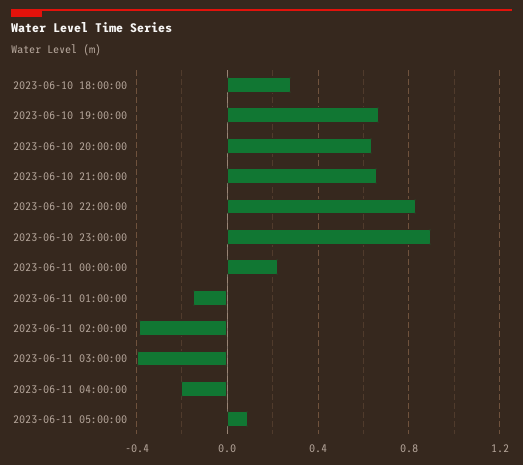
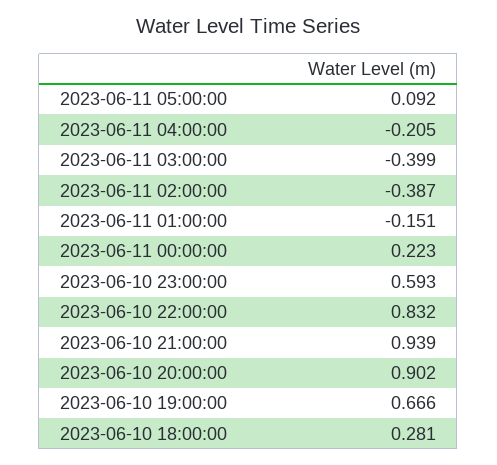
  {
    "2023-06-10 18:00:00": 0.281,
    "2023-06-10 19:00:00": 0.666,
-   "2023-06-10 20:00:00": 0.65,
+   "2023-06-10 20:00:00": 0.902,
-   "2023-06-10 21:00:00": 0.65,
+   "2023-06-10 21:00:00": 0.939,
    "2023-06-10 22:00:00": 0.832,
-   "2023-06-10 23:00:00": 0.9,
+   "2023-06-10 23:00:00": 0.593,
    "2023-06-11 00:00:00": 0.223,
    "2023-06-11 01:00:00": -0.151,
    "2023-06-11 02:00:00": -0.387,
    "2023-06-11 03:00:00": -0.399,
    "2023-06-11 04:00:00": -0.205,
    "2023-06-11 05:00:00": 0.092
  }

